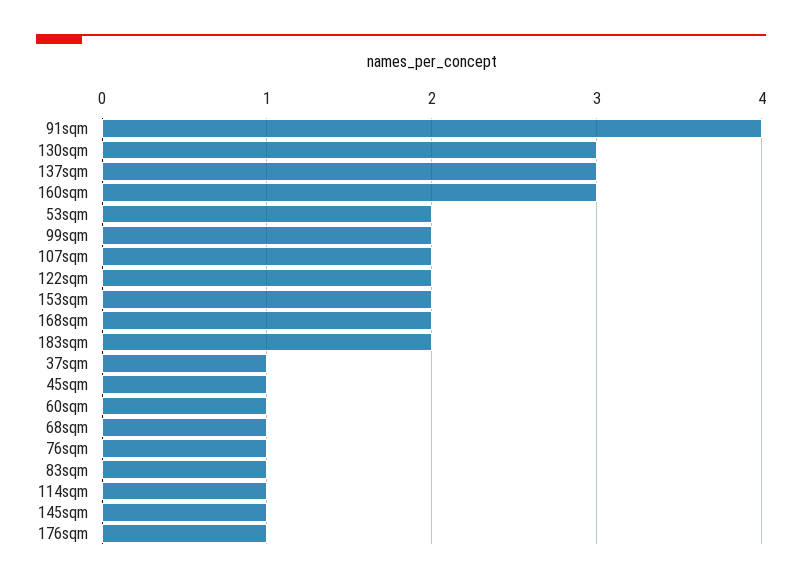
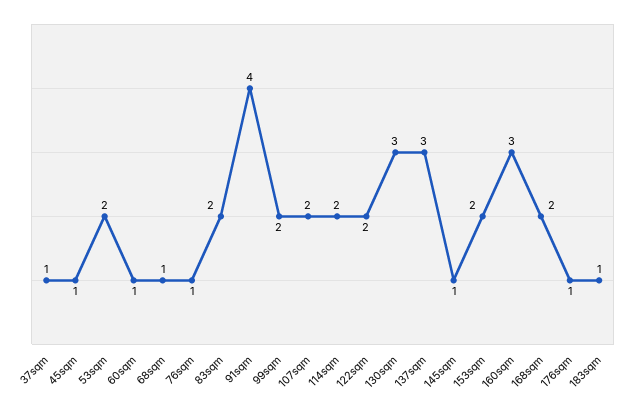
  {
    "91sqm": 4,
    "130sqm": 3,
    "137sqm": 3,
    "160sqm": 3,
    "53sqm": 2,
    "99sqm": 2,
    "107sqm": 2,
    "122sqm": 2,
    "153sqm": 2,
    "168sqm": 2,
-   "183sqm": 2,
+   "183sqm": 1,
    "37sqm": 1,
    "45sqm": 1,
    "60sqm": 1,
    "68sqm": 1,
    "76sqm": 1,
-   "83sqm": 1,
+   "83sqm": 2,
-   "114sqm": 1,
+   "114sqm": 2,
    "145sqm": 1,
    "176sqm": 1
  }

